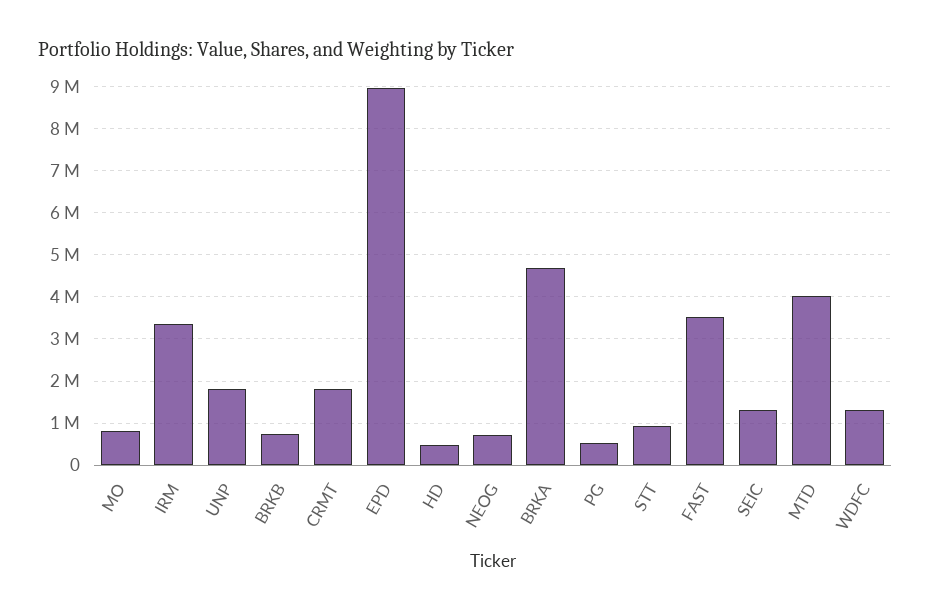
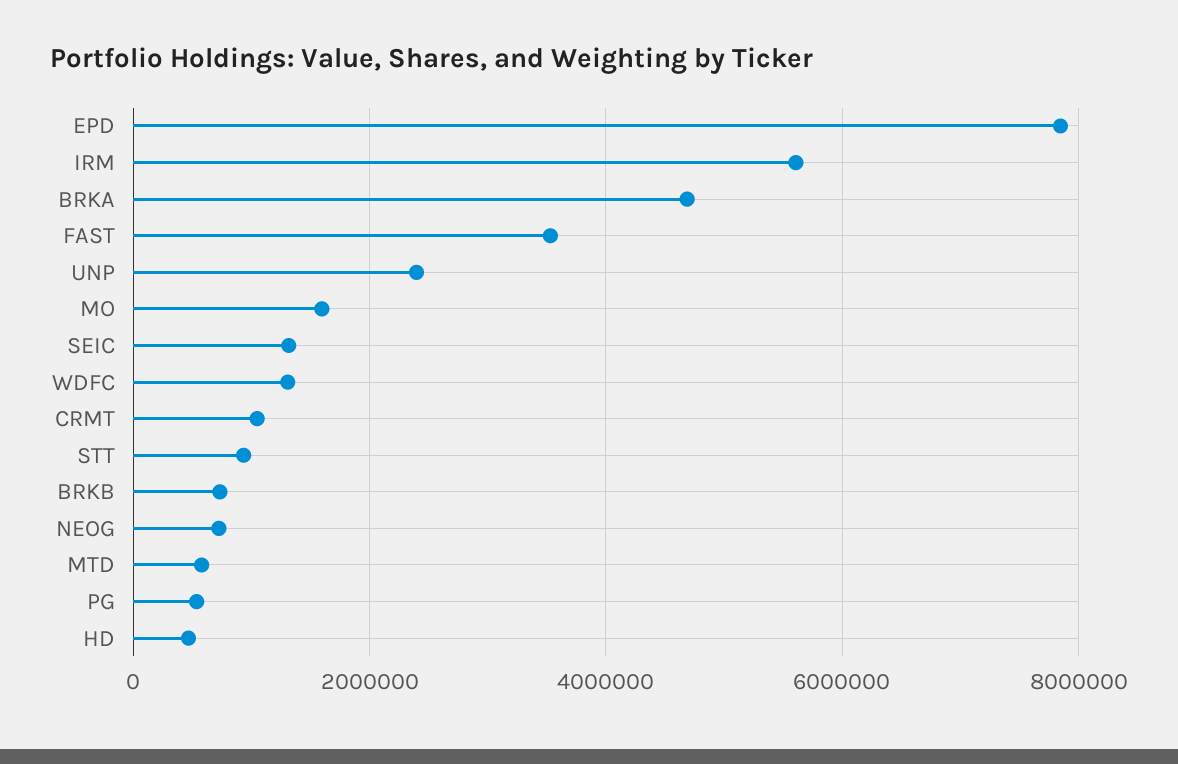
  {
-   "MO": 800000,
+   "MO": 1600000,
-   "IRM": 3400000,
+   "IRM": 5600000,
-   "UNP": 1800000,
+   "UNP": 2400000,
    "BRKB": 800000,
-   "CRMT": 1800000,
+   "CRMT": 1000000,
-   "EPD": 9000000,
+   "EPD": 7800000,
    "HD": 400000,
    "NEOG": 800000,
    "BRKA": 4600000,
    "PG": 600000,
    "STT": 1000000,
    "FAST": 3600000,
    "SEIC": 1400000,
-   "MTD": 4000000,
+   "MTD": 600000,
    "WDFC": 1400000
  }

